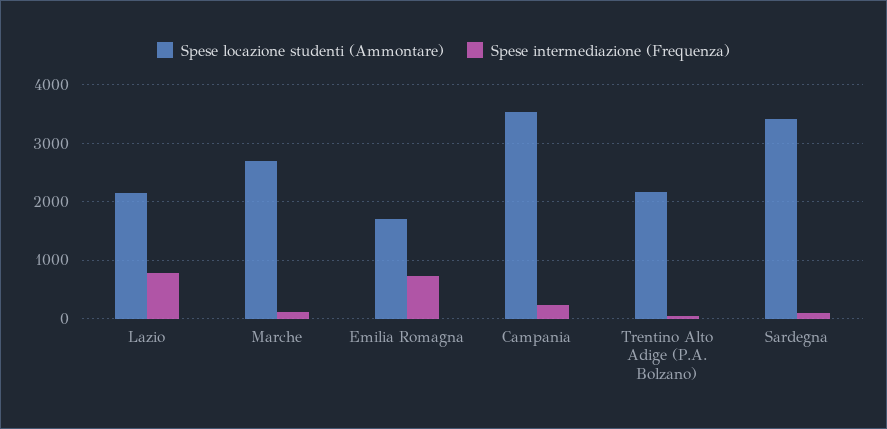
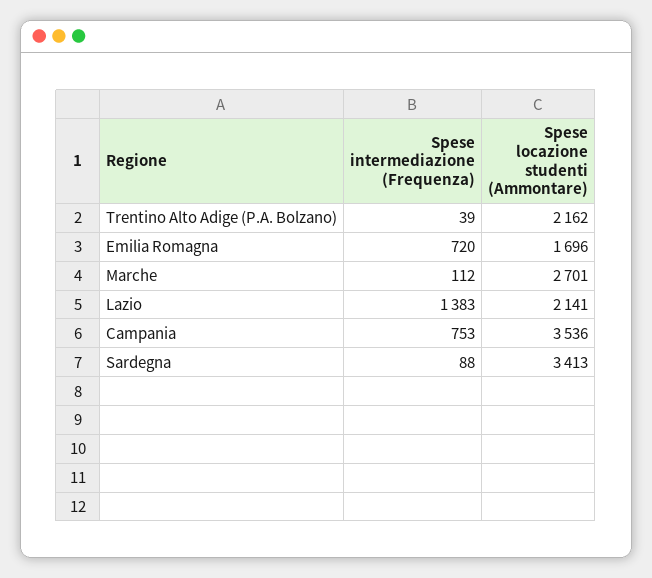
  {
    "Spese locazione studenti (Ammontare)": {
      "Lazio": 2141,
      "Marche": 2701,
      "Emilia Romagna": 1696,
      "Campania": 3536,
      "Trentino Alto Adige (P.A. Bolzano)": 2162,
      "Sardegna": 3413
    },
    "Spese intermediazione (Frequenza)": {
-     "Lazio": 800,
+     "Lazio": 1383,
      "Marche": 112,
      "Emilia Romagna": 720,
-     "Campania": 200,
+     "Campania": 753,
      "Trentino Alto Adige (P.A. Bolzano)": 39,
      "Sardegna": 88
    }
  }

